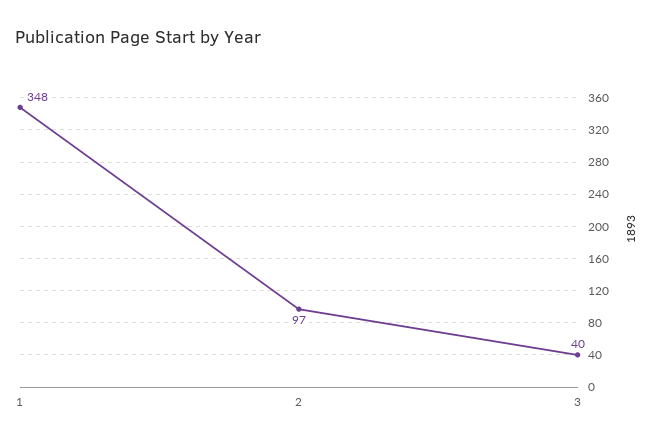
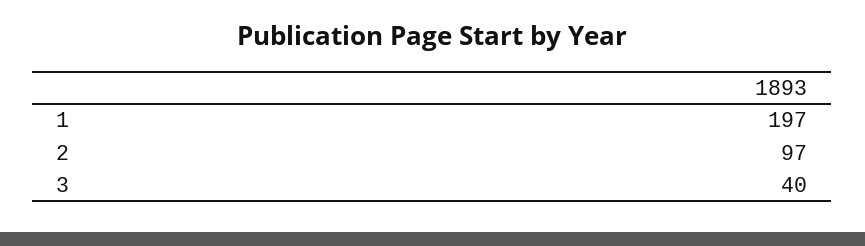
  {
-   "1": 348,
+   "1": 197,
    "2": 97,
    "3": 40
  }

